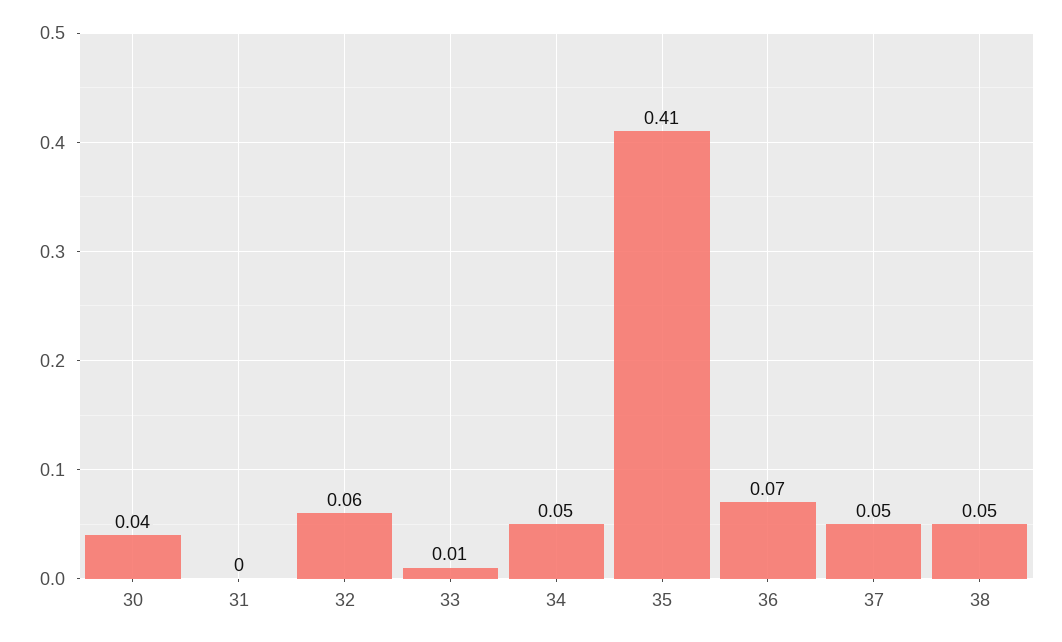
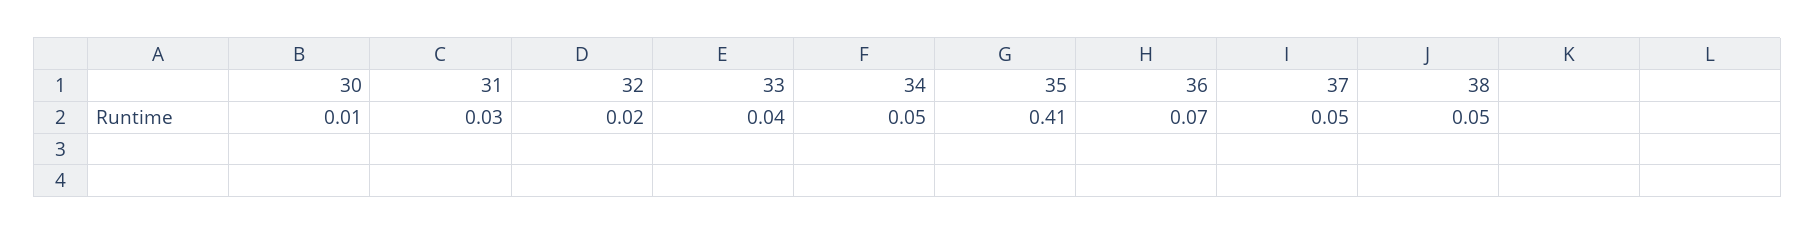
  {
-   "30": 0.04,
+   "30": 0.01,
-   "31": 0,
+   "31": 0.03,
-   "32": 0.06,
+   "32": 0.02,
-   "33": 0.01,
+   "33": 0.04,
    "34": 0.05,
    "35": 0.41,
    "36": 0.07,
    "37": 0.05,
    "38": 0.05
  }

